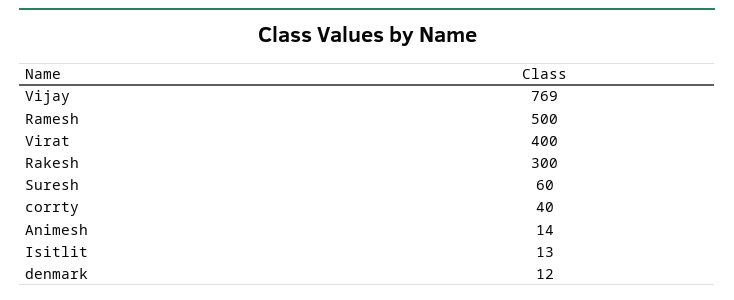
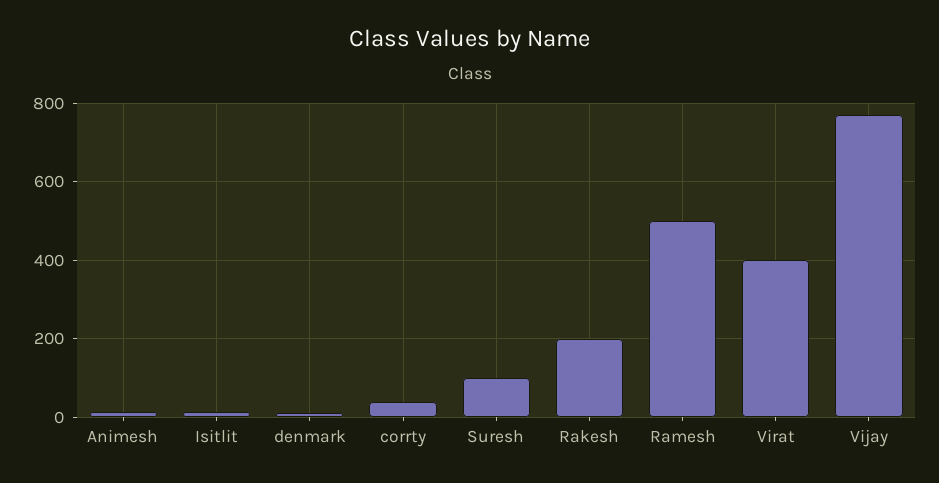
  {
    "Vijay": 769,
    "Ramesh": 500,
    "Virat": 400,
-   "Rakesh": 300,
+   "Rakesh": 200,
-   "Suresh": 60,
+   "Suresh": 100,
    "corrty": 40,
    "Animesh": 14,
    "Isitlit": 13,
    "denmark": 12
  }

